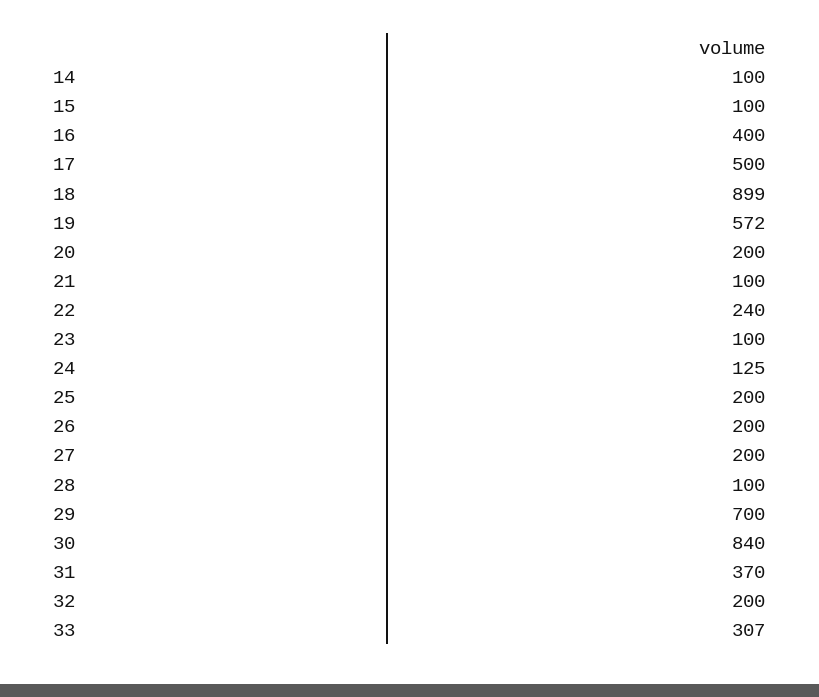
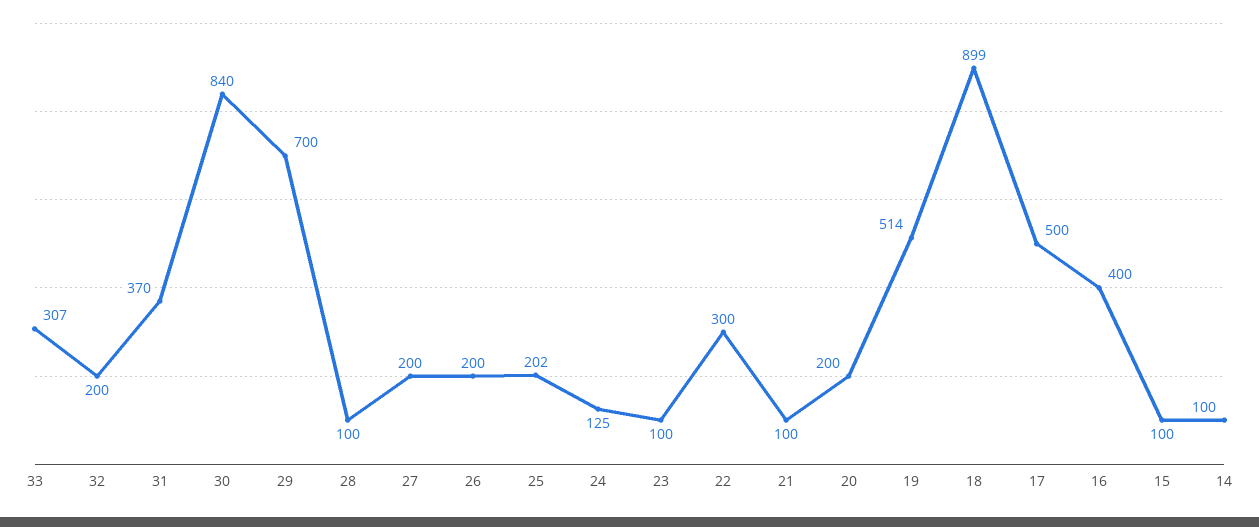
  {
    "14": 100,
    "15": 100,
    "16": 400,
    "17": 500,
    "18": 899,
-   "19": 572,
+   "19": 514,
    "20": 200,
    "21": 100,
-   "22": 240,
+   "22": 300,
    "23": 100,
    "24": 125,
-   "25": 200,
+   "25": 202,
    "26": 200,
    "27": 200,
    "28": 100,
    "29": 700,
    "30": 840,
    "31": 370,
    "32": 200,
    "33": 307
  }

